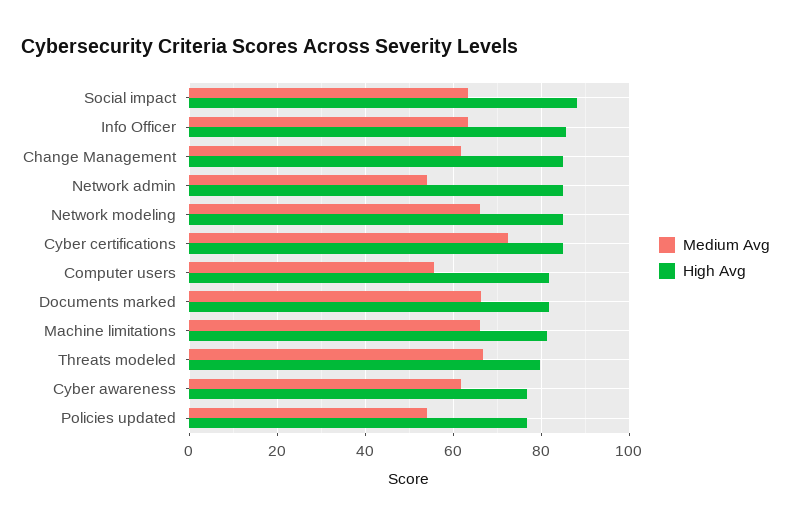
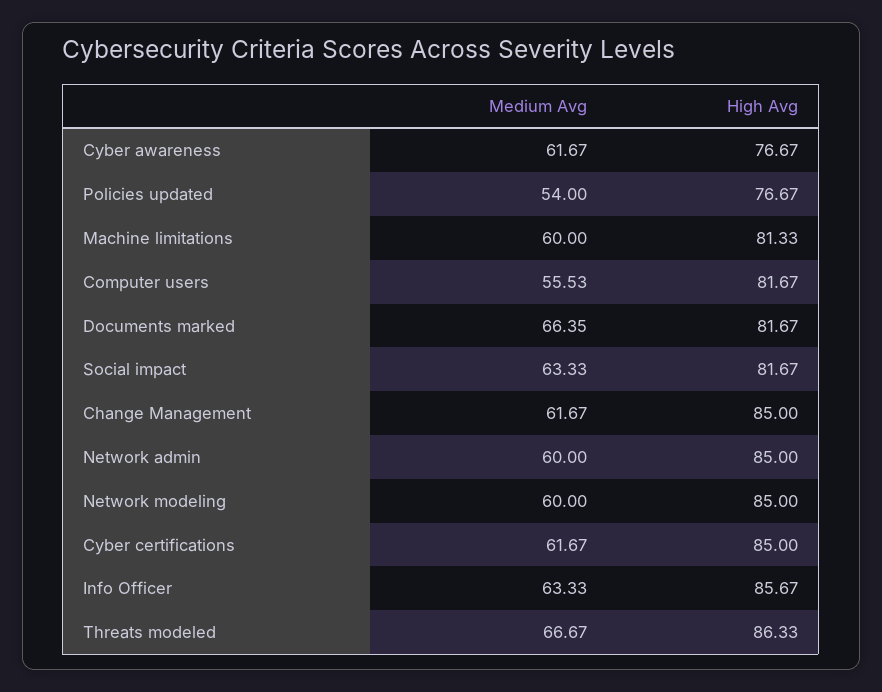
  {
    "Medium Avg": {
      "Social impact": 63.33,
      "Info Officer": 63.33,
      "Change Management": 61.67,
-     "Network admin": 54,
+     "Network admin": 60,
-     "Network modeling": 66,
+     "Network modeling": 60,
-     "Cyber certifications": 72,
+     "Cyber certifications": 61.67,
      "Computer users": 55.53,
      "Documents marked": 66.35,
-     "Machine limitations": 66,
+     "Machine limitations": 60,
      "Threats modeled": 66.67,
      "Cyber awareness": 61.67,
      "Policies updated": 54
    },
    "High Avg": {
-     "Social impact": 88,
+     "Social impact": 81.67,
      "Info Officer": 85.67,
      "Change Management": 85,
      "Network admin": 85,
      "Network modeling": 85,
      "Cyber certifications": 85,
      "Computer users": 81.67,
      "Documents marked": 81.67,
      "Machine limitations": 81.33,
-     "Threats modeled": 80,
+     "Threats modeled": 86.33,
      "Cyber awareness": 76.67,
      "Policies updated": 76.67
    }
  }

